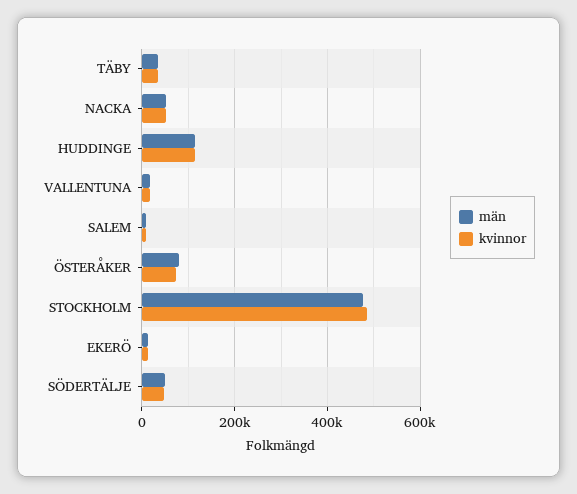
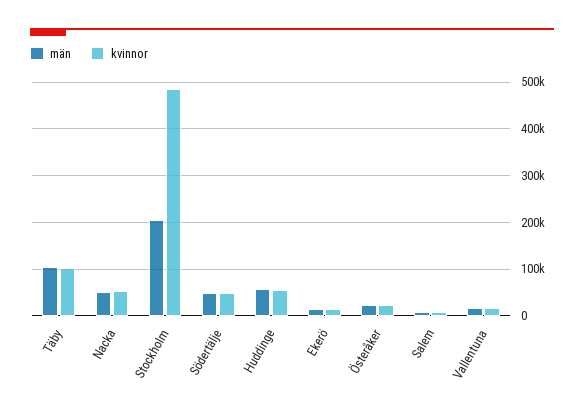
  {
    "män": {
-     "TÄBY": 40000,
+     "TÄBY": 100000,
      "NACKA": 60000,
-     "HUDDINGE": 120000,
+     "HUDDINGE": 60000,
      "VALLENTUNA": 20000,
      "SALEM": 0,
-     "ÖSTERÅKER": 80000,
+     "ÖSTERÅKER": 20000,
-     "STOCKHOLM": 480000,
+     "STOCKHOLM": 200000,
      "EKERÖ": 20000,
      "SÖDERTÄLJE": 40000
    },
    "kvinnor": {
-     "TÄBY": 40000,
+     "TÄBY": 100000,
      "NACKA": 60000,
-     "HUDDINGE": 120000,
+     "HUDDINGE": 60000,
      "VALLENTUNA": 20000,
      "SALEM": 0,
-     "ÖSTERÅKER": 80000,
+     "ÖSTERÅKER": 20000,
      "STOCKHOLM": 480000,
      "EKERÖ": 20000,
      "SÖDERTÄLJE": 40000
    }
  }

